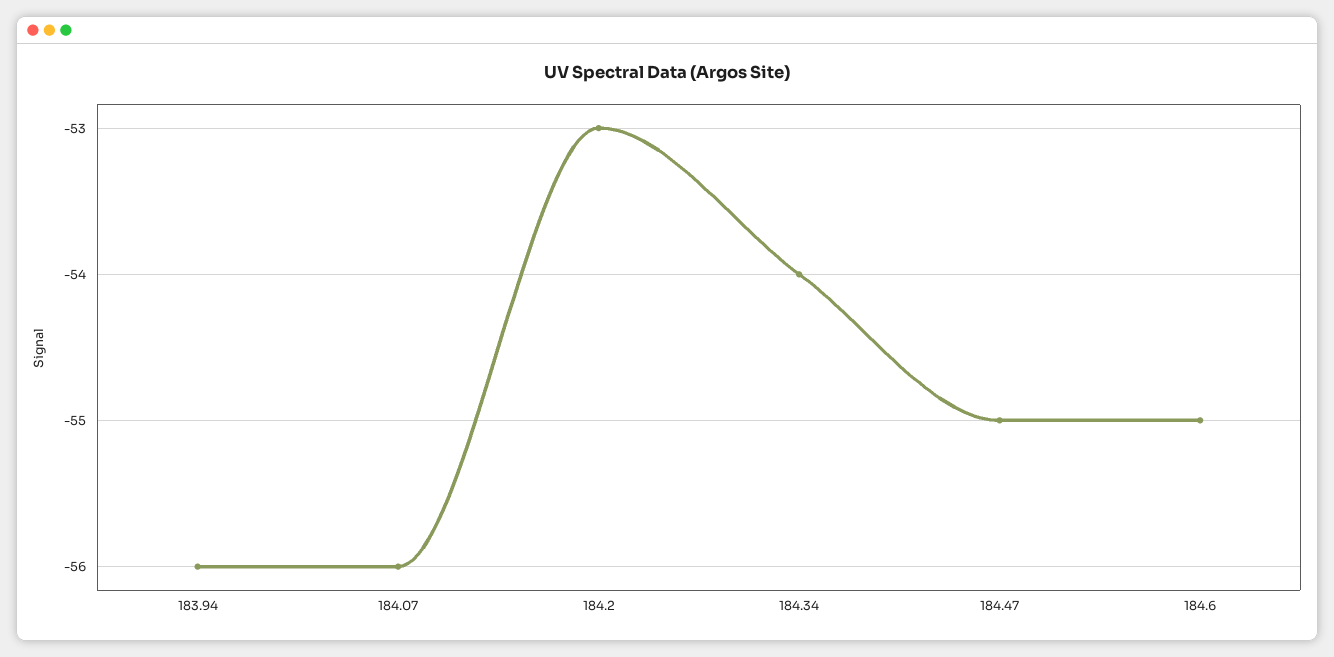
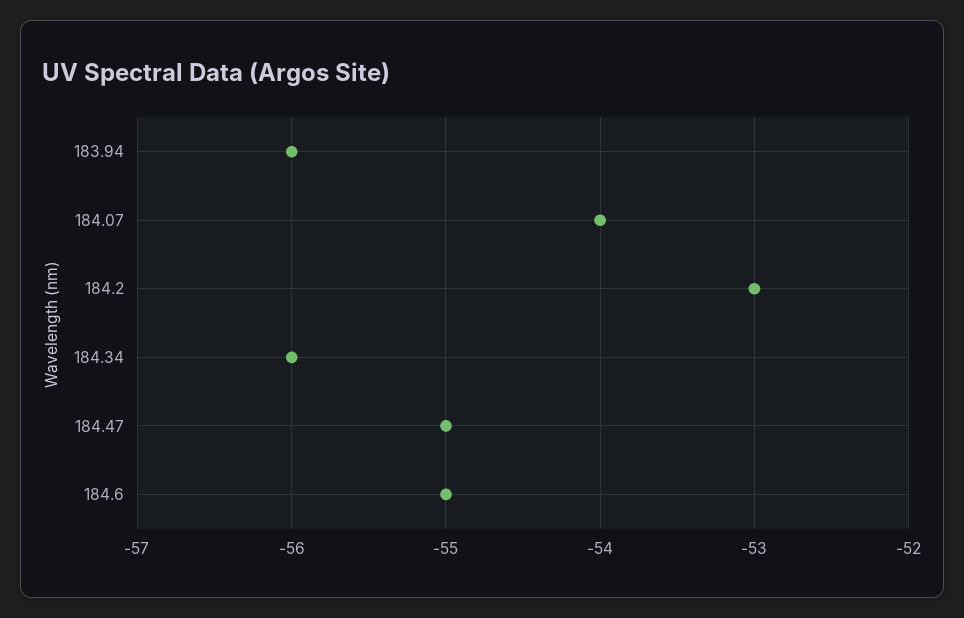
  {
    "183.94": -56,
-   "184.07": -56,
+   "184.07": -54,
    "184.2": -53,
-   "184.34": -54,
+   "184.34": -56,
    "184.47": -55,
    "184.6": -55
  }

